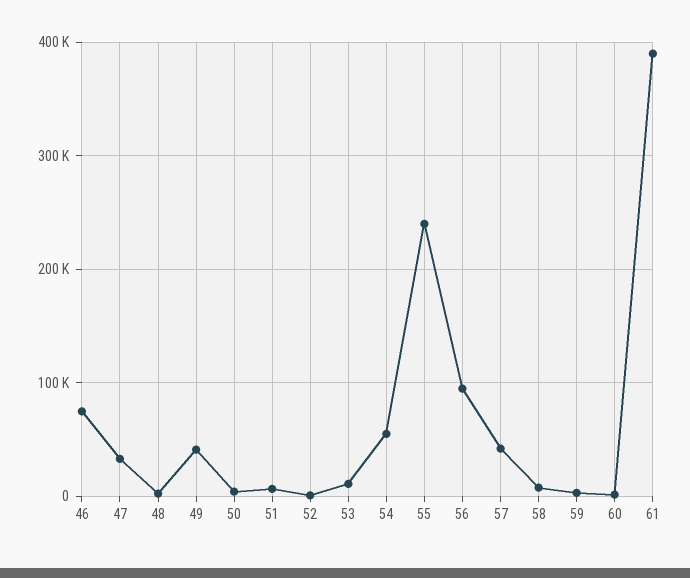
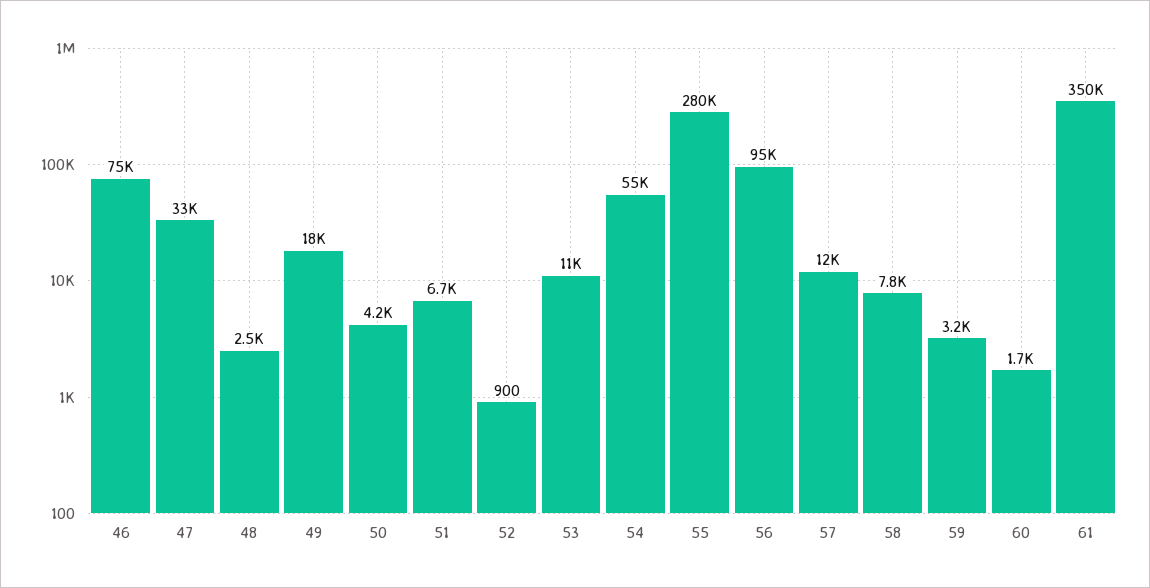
  {
    "46": 75000,
    "47": 33000,
    "48": 2500,
-   "49": 40000,
+   "49": 18000,
    "50": 4200,
    "51": 6700,
    "52": 900,
    "53": 11000,
    "54": 55000,
-   "55": 240000,
+   "55": 280000,
    "56": 95000,
-   "57": 40000,
+   "57": 12000,
    "58": 7800,
    "59": 3200,
    "60": 1700,
-   "61": 390000
+   "61": 350000
  }

